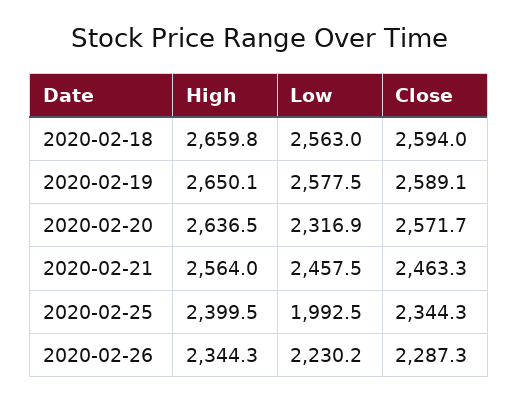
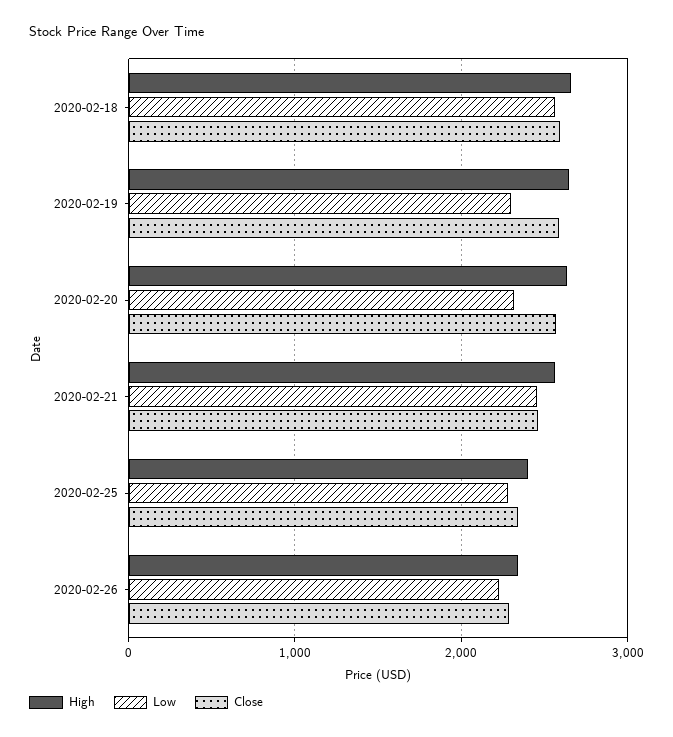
  {
    "High": {
      "2020-02-18": 2659.8,
      "2020-02-19": 2650.1,
      "2020-02-20": 2636.5,
      "2020-02-21": 2564,
      "2020-02-25": 2399.5,
      "2020-02-26": 2344.3
    },
    "Low": {
      "2020-02-18": 2563,
-     "2020-02-19": 2577.5,
+     "2020-02-19": 2300,
      "2020-02-20": 2316.9,
      "2020-02-21": 2457.5,
-     "2020-02-25": 1992.5,
+     "2020-02-25": 2300,
      "2020-02-26": 2230.2
    },
    "Close": {
      "2020-02-18": 2594,
      "2020-02-19": 2589.1,
      "2020-02-20": 2571.7,
      "2020-02-21": 2463.3,
      "2020-02-25": 2344.3,
      "2020-02-26": 2287.3
    }
  }

